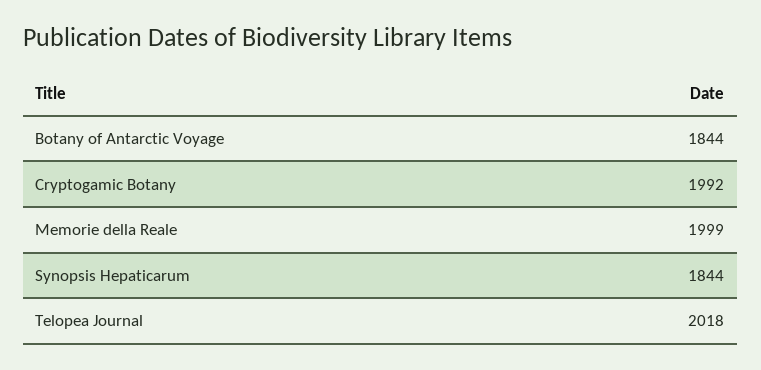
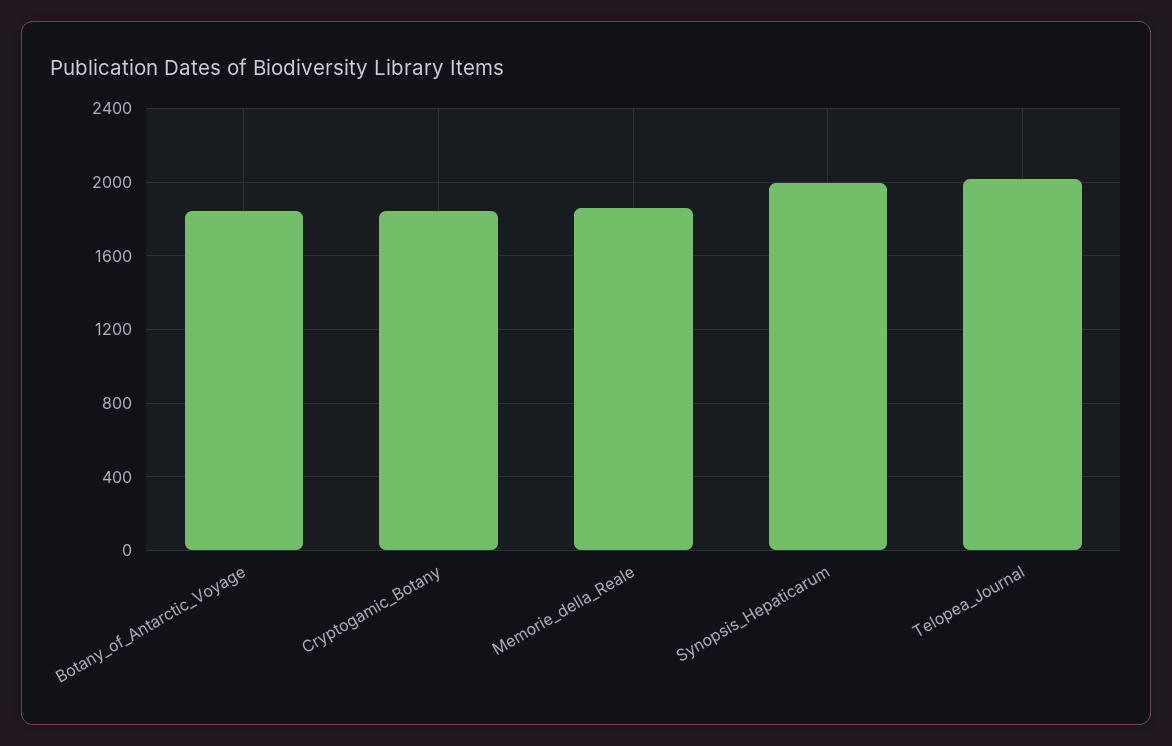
  {
    "Botany of Antarctic Voyage": 1844,
-   "Cryptogamic Botany": 1992,
+   "Cryptogamic Botany": 1850,
-   "Memorie della Reale": 1999,
+   "Memorie della Reale": 1850,
-   "Synopsis Hepaticarum": 1844,
+   "Synopsis Hepaticarum": 2000,
    "Telopea Journal": 2018
  }

